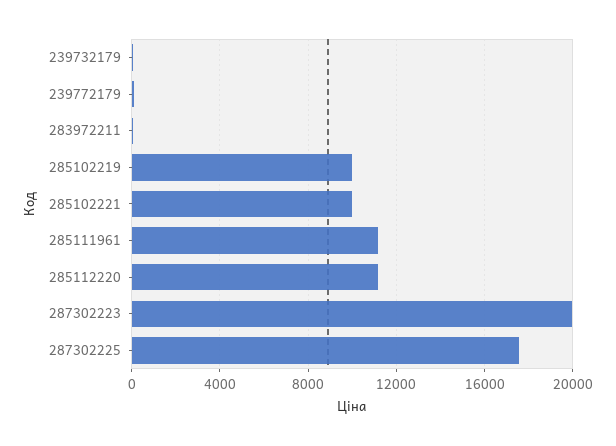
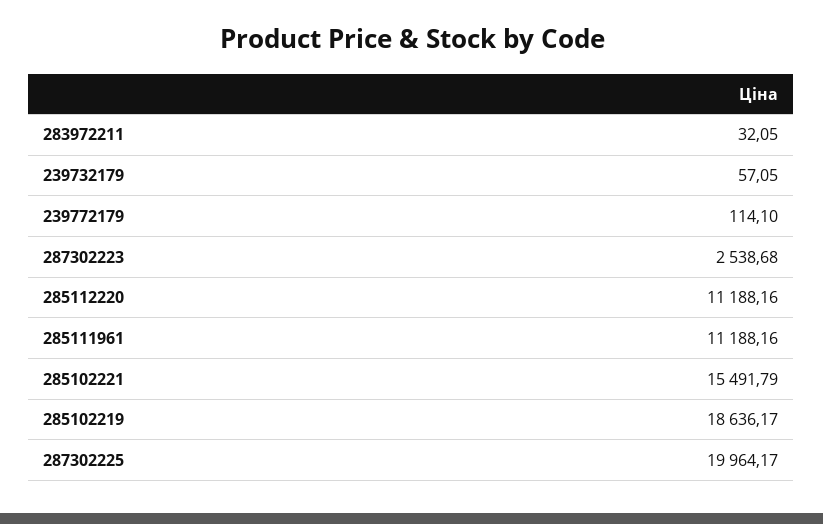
  {
    "239732179": 57.05,
    "239772179": 114.1,
    "283972211": 32.05,
-   "285102219": 10000,
+   "285102219": 18636.17,
-   "285102221": 10000,
+   "285102221": 15491.79,
    "285111961": 11188.16,
    "285112220": 11188.16,
-   "287302223": 20000,
+   "287302223": 2538.68,
-   "287302225": 17500
+   "287302225": 19964.17
  }

